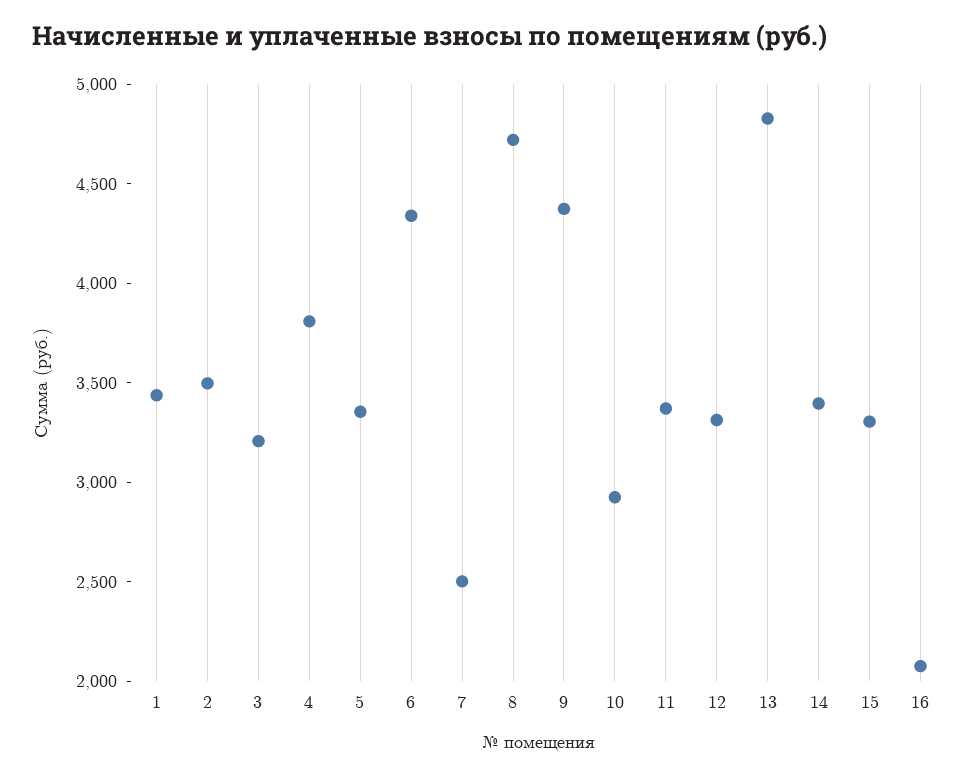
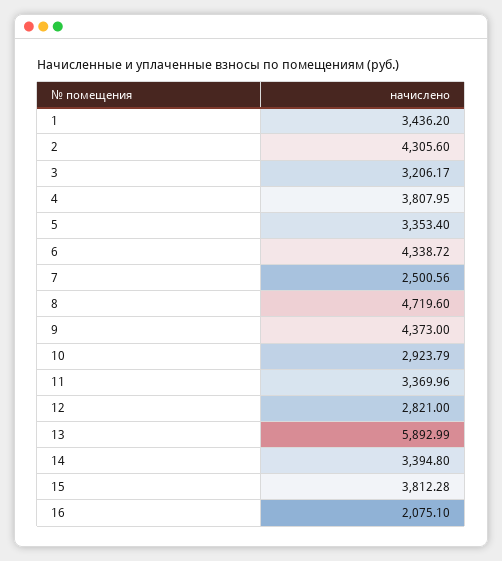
  {
    "1": 3436.2,
-   "2": 3500,
+   "2": 4305.6,
    "3": 3206.17,
    "4": 3807.95,
    "5": 3353.4,
    "6": 4338.72,
    "7": 2500.56,
    "8": 4719.6,
    "9": 4373,
    "10": 2923.79,
    "11": 3369.96,
-   "12": 3300,
+   "12": 2821,
-   "13": 4800,
+   "13": 5892.99,
    "14": 3394.8,
-   "15": 3300,
+   "15": 3812.28,
    "16": 2075.1
  }

